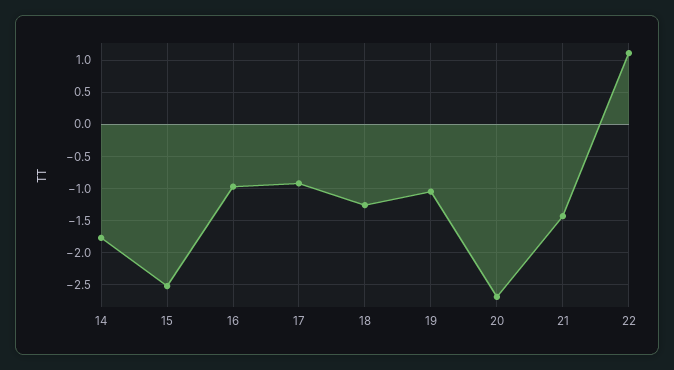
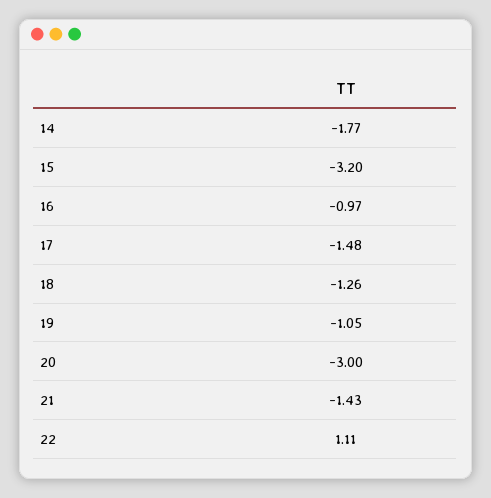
  {
    "14": -1.77,
-   "15": -2.5,
+   "15": -3.2,
    "16": -0.97,
-   "17": -0.9,
+   "17": -1.48,
    "18": -1.26,
    "19": -1.05,
-   "20": -2.7,
+   "20": -3,
    "21": -1.43,
    "22": 1.11
  }

